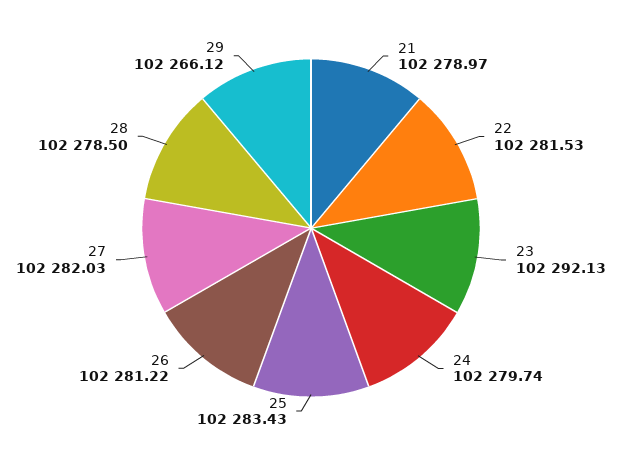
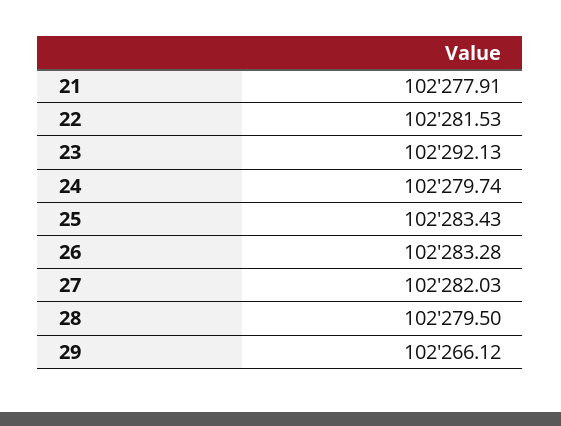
  {
-   "21": 102278.97,
+   "21": 102277.91,
    "22": 102281.53,
    "23": 102292.13,
    "24": 102279.74,
    "25": 102283.43,
-   "26": 102281.22,
+   "26": 102283.28,
    "27": 102282.03,
-   "28": 102278.5,
+   "28": 102279.5,
    "29": 102266.12
  }

